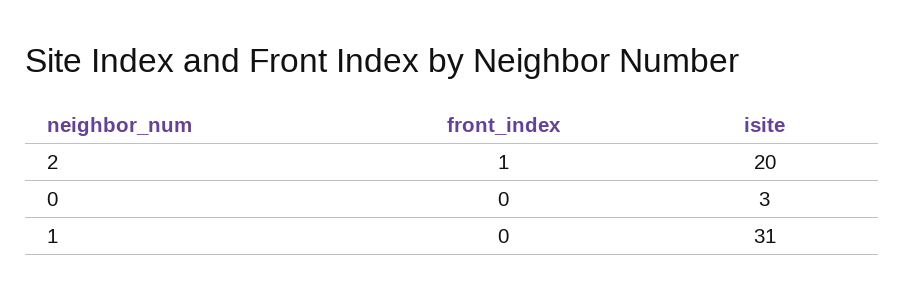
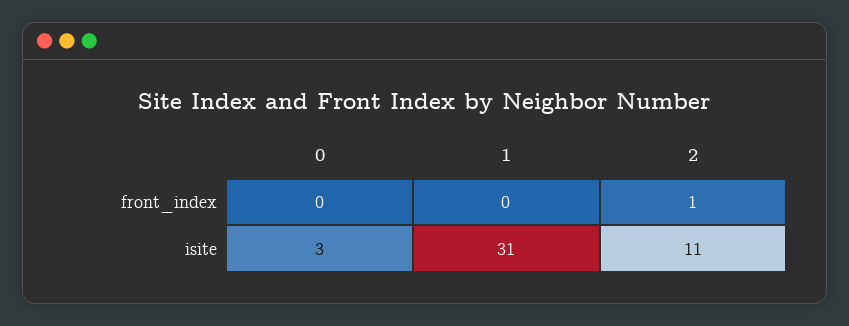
  {
    "front_index": {
      "2": 1,
      "0": 0,
      "1": 0
    },
    "isite": {
-     "2": 20,
+     "2": 11,
      "0": 3,
      "1": 31
    }
  }

